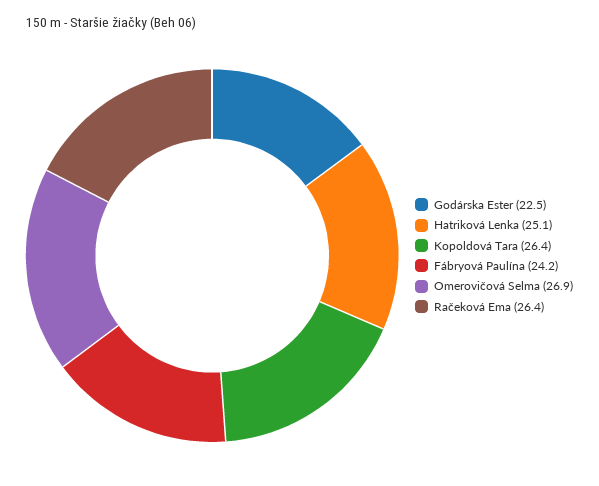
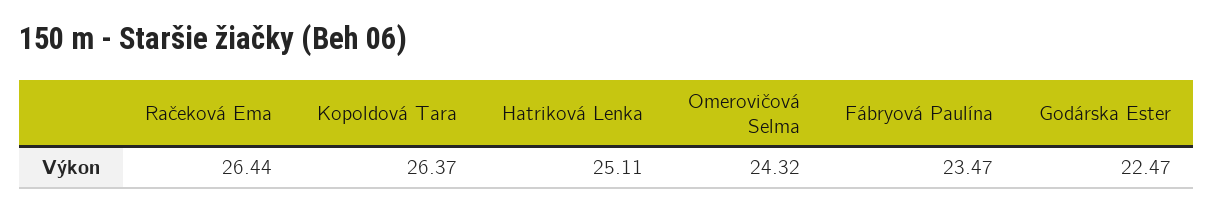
  {
    "Godárska Ester": 22.47,
    "Hatriková Lenka": 25.11,
    "Kopoldová Tara": 26.37,
-   "Fábryová Paulína": 24.2,
+   "Fábryová Paulína": 23.47,
-   "Omerovičová Selma": 26.9,
+   "Omerovičová Selma": 24.32,
    "Račeková Ema": 26.44
  }

